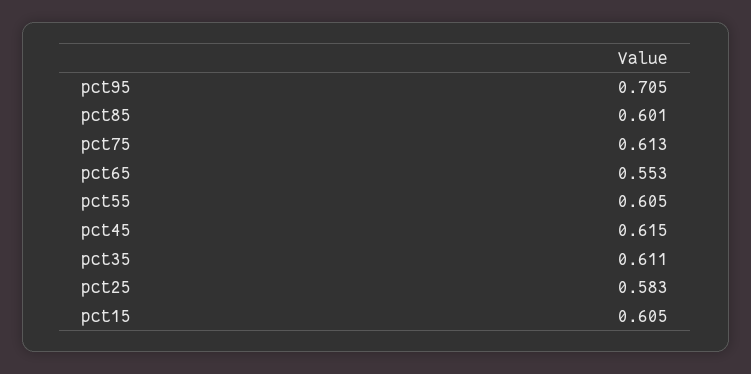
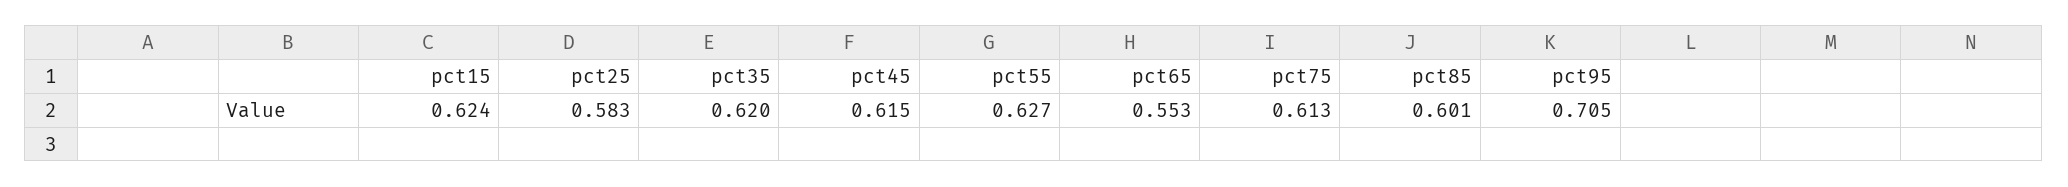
  {
    "pct95": 0.705,
    "pct85": 0.601,
    "pct75": 0.613,
    "pct65": 0.553,
-   "pct55": 0.605,
+   "pct55": 0.627,
    "pct45": 0.615,
-   "pct35": 0.611,
+   "pct35": 0.62,
    "pct25": 0.583,
-   "pct15": 0.605
+   "pct15": 0.624
  }

